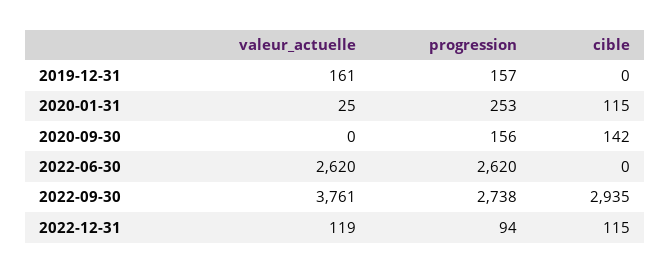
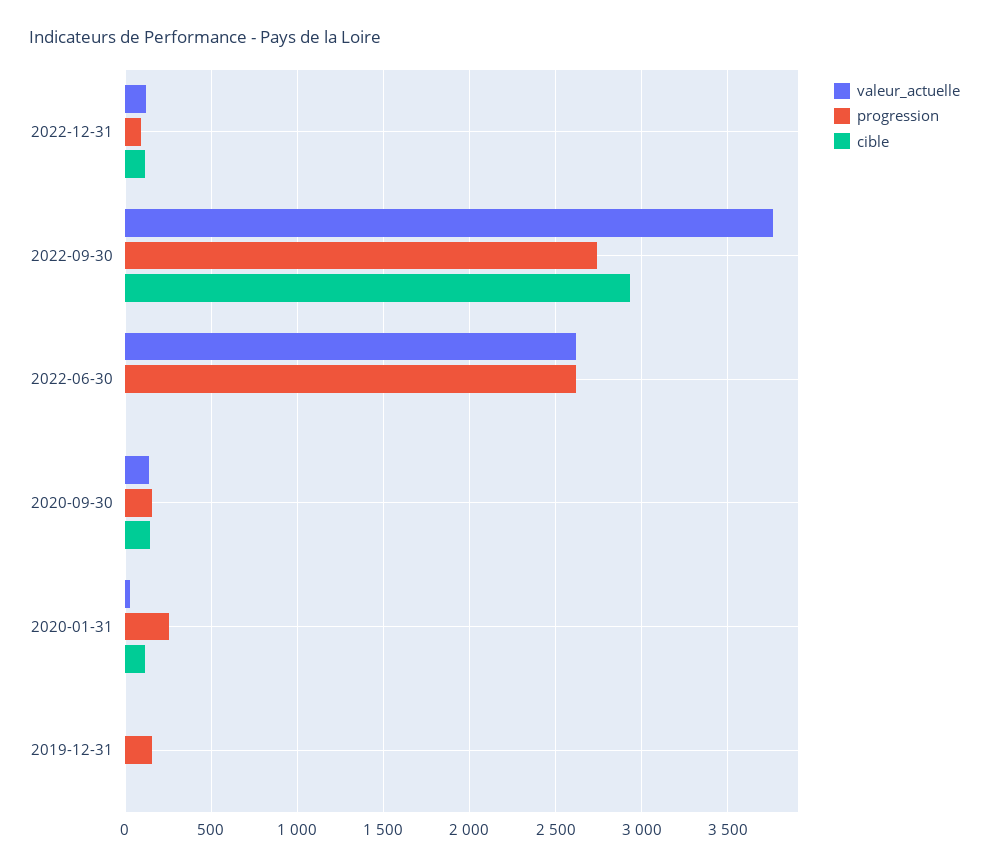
  {
    "valeur_actuelle": {
-     "2019-12-31": 161,
+     "2019-12-31": 0,
      "2020-01-31": 25,
-     "2020-09-30": 0,
+     "2020-09-30": 150,
      "2022-06-30": 2620,
      "2022-09-30": 3761,
      "2022-12-31": 119
    },
    "progression": {
      "2019-12-31": 157,
      "2020-01-31": 253,
      "2020-09-30": 156,
      "2022-06-30": 2620,
      "2022-09-30": 2738,
      "2022-12-31": 94
    },
    "cible": {
      "2019-12-31": 0,
      "2020-01-31": 115,
      "2020-09-30": 142,
      "2022-06-30": 0,
      "2022-09-30": 2935,
      "2022-12-31": 115
    }
  }

